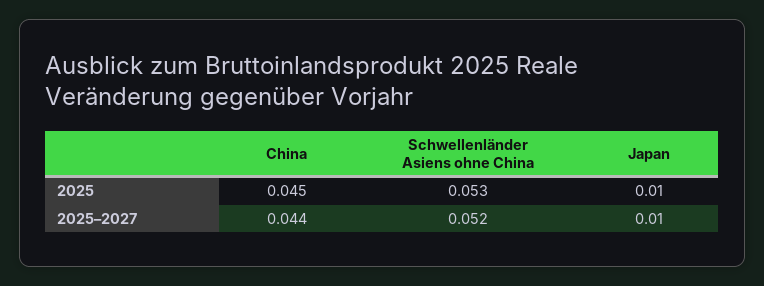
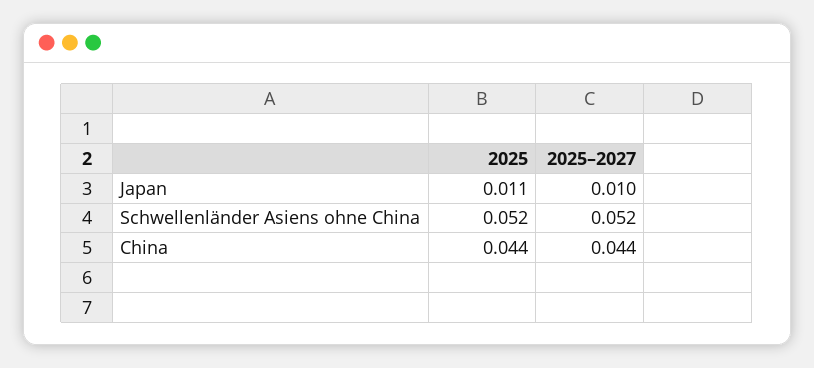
  {
    "China": {
-     "2025": 0.045,
+     "2025": 0.044,
      "2025–2027": 0.044
    },
    "Schwellenländer Asiens ohne China": {
-     "2025": 0.053,
+     "2025": 0.052,
      "2025–2027": 0.052
    },
    "Japan": {
-     "2025": 0.01,
+     "2025": 0.011,
      "2025–2027": 0.01
    }
  }

